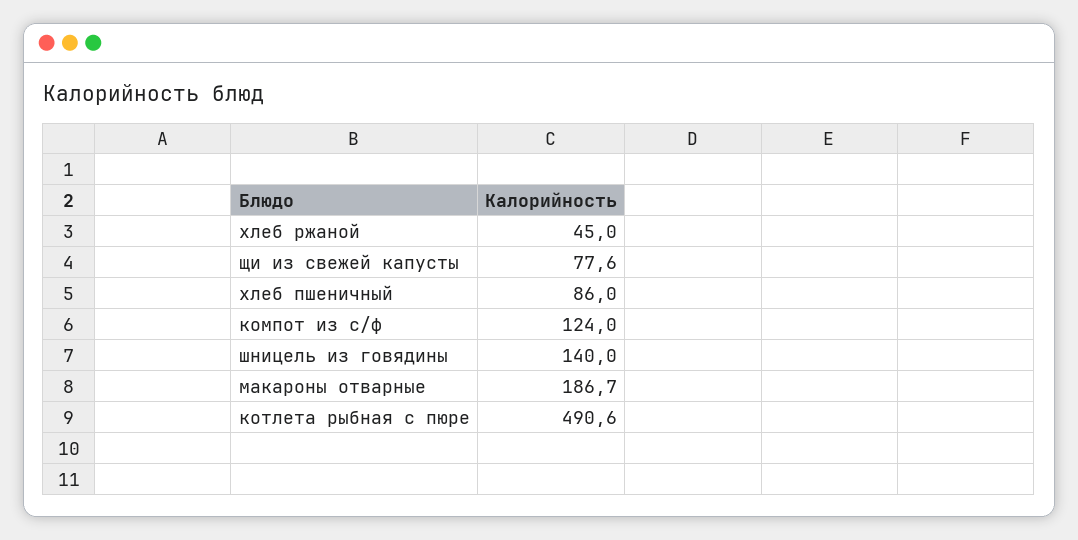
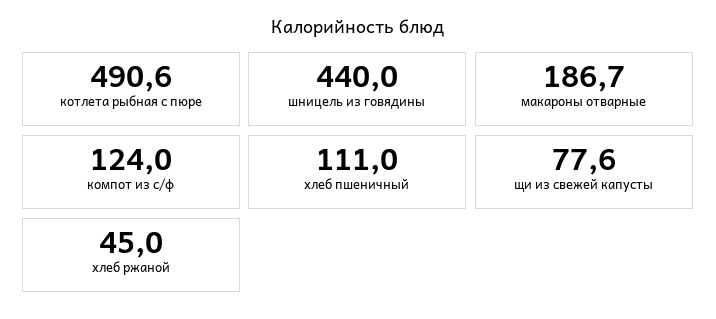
  {
    "хлеб ржаной": 45,
    "щи из свежей капусты": 77.6,
-   "хлеб пшеничный": 86,
+   "хлеб пшеничный": 111,
    "компот из с/ф": 124,
-   "шницель из говядины": 140,
+   "шницель из говядины": 440,
    "макароны отварные": 186.7,
    "котлета рыбная с пюре": 490.6
  }

